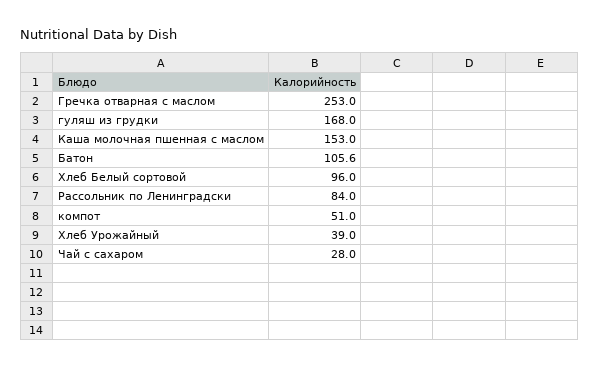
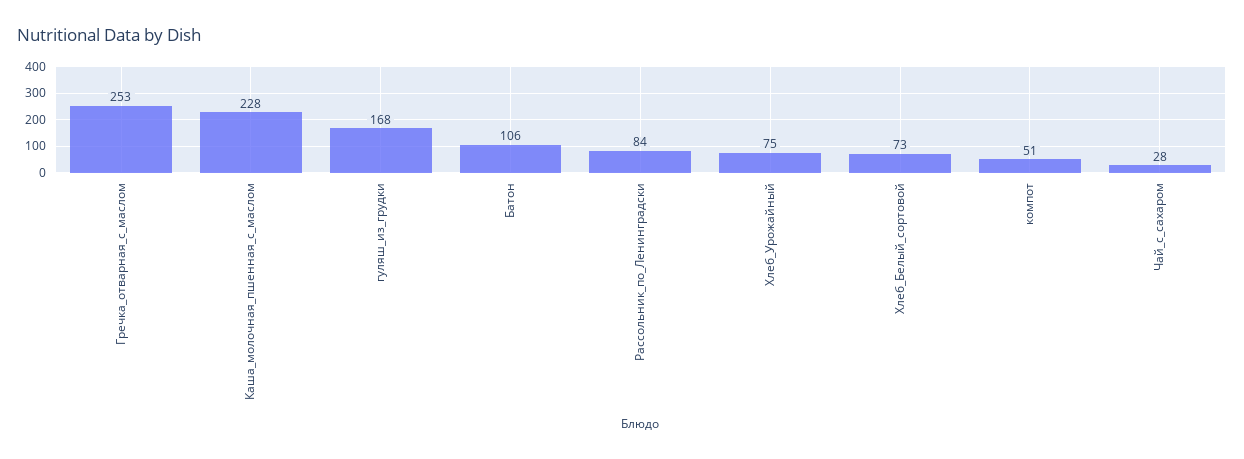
  {
    "Гречка отварная с маслом": 253,
    "гуляш из грудки": 168,
-   "Каша молочная пшенная с маслом": 153,
+   "Каша молочная пшенная с маслом": 228,
    "Батон": 105.6,
-   "Хлеб Белый сортовой": 96,
+   "Хлеб Белый сортовой": 73,
    "Рассольник по Ленинградски": 84,
    "компот": 51,
-   "Хлеб Урожайный": 39,
+   "Хлеб Урожайный": 75,
    "Чай с сахаром": 28
  }

